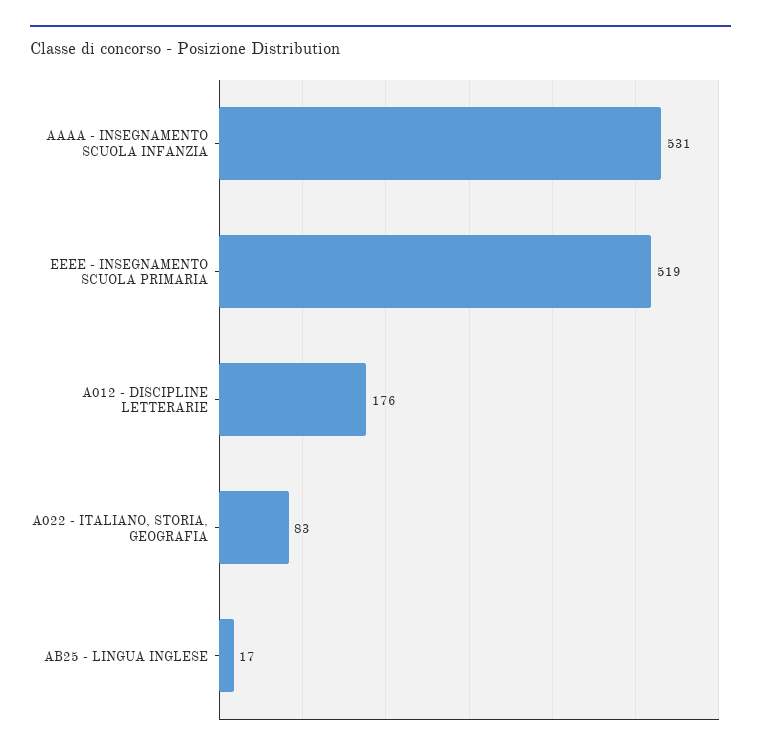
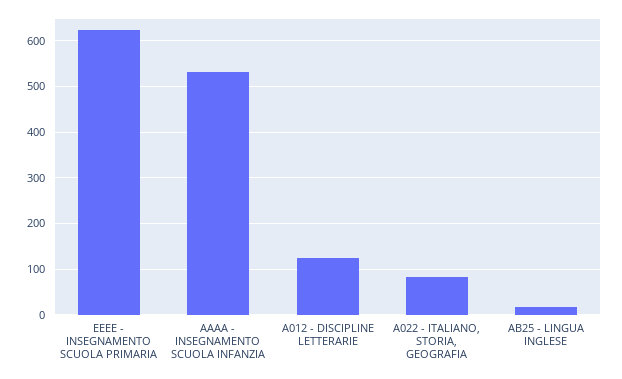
  {
    "AAAA - INSEGNAMENTO SCUOLA INFANZIA": 531,
-   "EEEE - INSEGNAMENTO SCUOLA PRIMARIA": 519,
+   "EEEE - INSEGNAMENTO SCUOLA PRIMARIA": 620,
-   "A012 - DISCIPLINE LETTERARIE": 176,
+   "A012 - DISCIPLINE LETTERARIE": 120,
    "A022 - ITALIANO, STORIA, GEOGRAFIA": 83,
    "AB25 - LINGUA INGLESE": 17
  }

